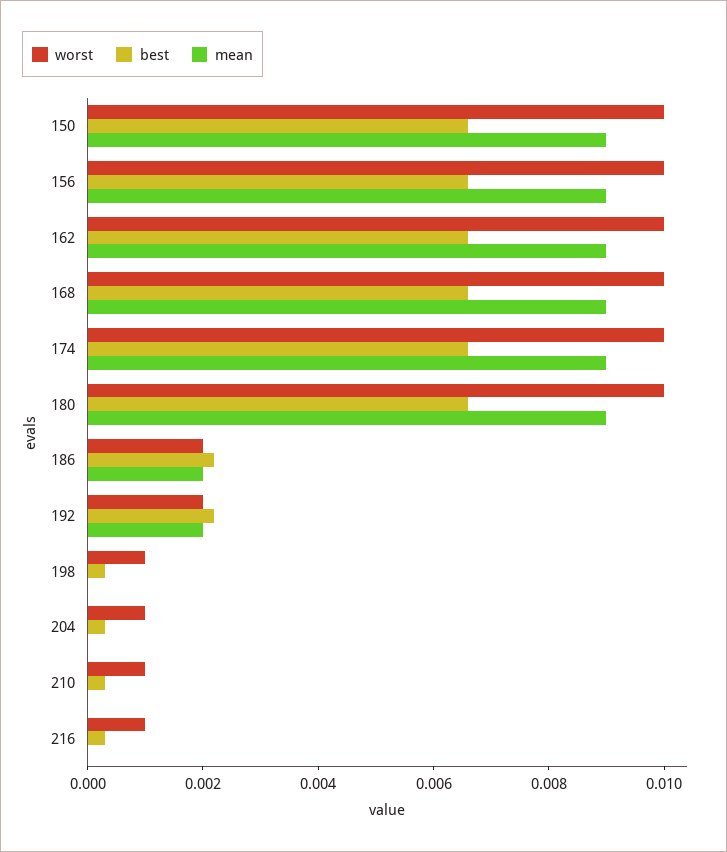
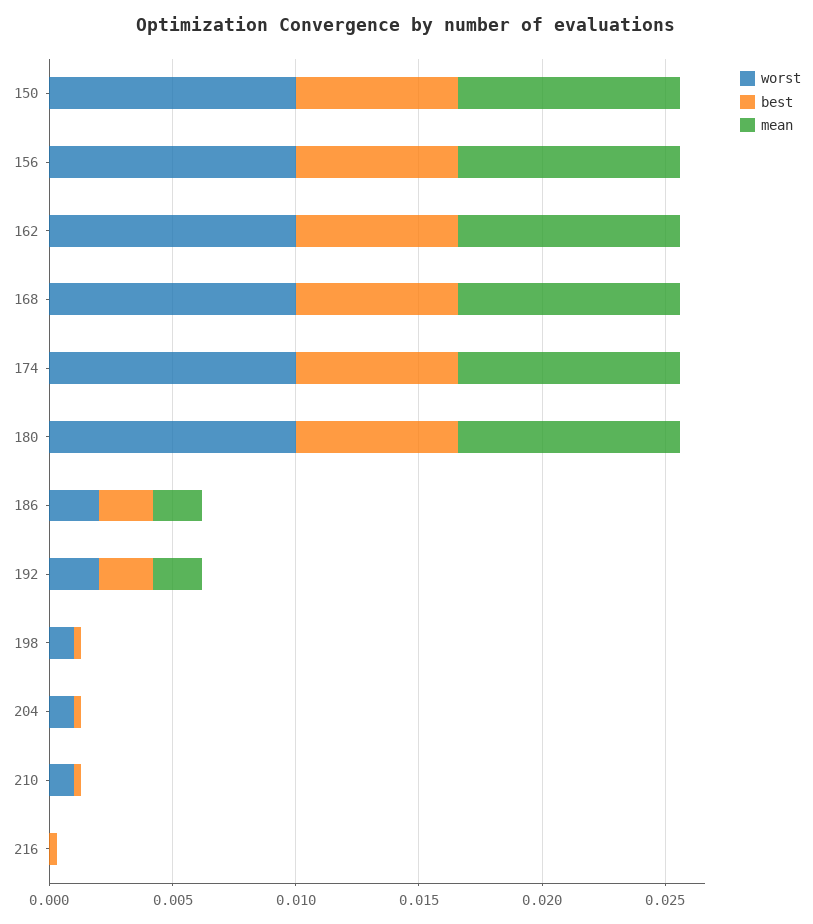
  {
    "worst": {
      "150": 0.01,
      "156": 0.01,
      "162": 0.01,
      "168": 0.01,
      "174": 0.01,
      "180": 0.01,
      "186": 0.002,
      "192": 0.002,
      "198": 0.001,
      "204": 0.001,
      "210": 0.001,
-     "216": 0.001
+     "216": 0
    },
    "best": {
      "150": 0.0065,
      "156": 0.0065,
      "162": 0.0065,
      "168": 0.0065,
      "174": 0.0065,
      "180": 0.0065,
      "186": 0.002,
      "192": 0.002,
      "198": 0.0005,
      "204": 0.0005,
      "210": 0.0005,
      "216": 0.0005
    },
    "mean": {
      "150": 0.009,
      "156": 0.009,
      "162": 0.009,
      "168": 0.009,
      "174": 0.009,
      "180": 0.009,
      "186": 0.002,
      "192": 0.002,
      "198": 0,
      "204": 0,
      "210": 0,
      "216": 0
    }
  }

